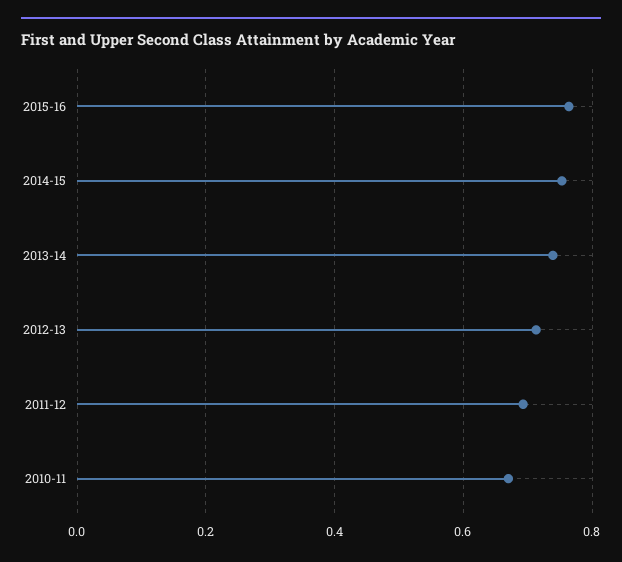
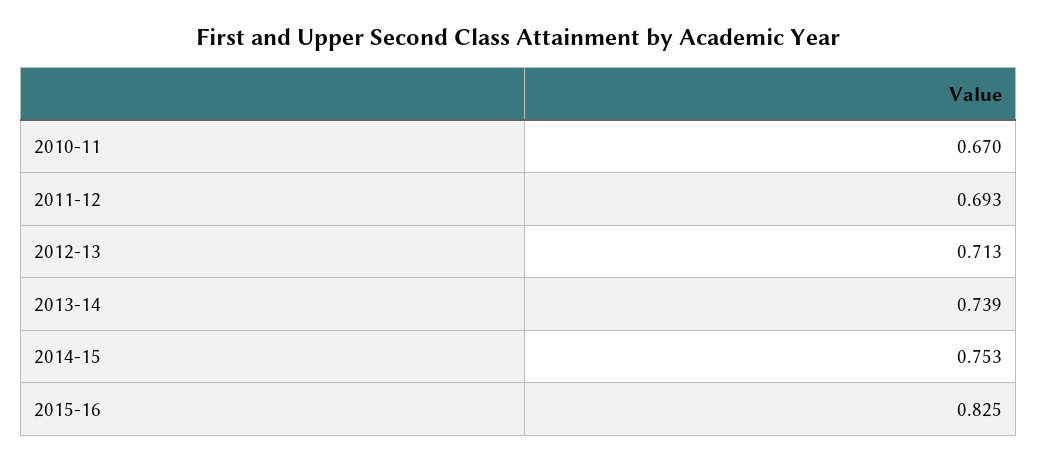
  {
-   "2015-16": 0.76,
+   "2015-16": 0.825,
    "2014-15": 0.753,
    "2013-14": 0.739,
    "2012-13": 0.713,
    "2011-12": 0.693,
    "2010-11": 0.67
  }

